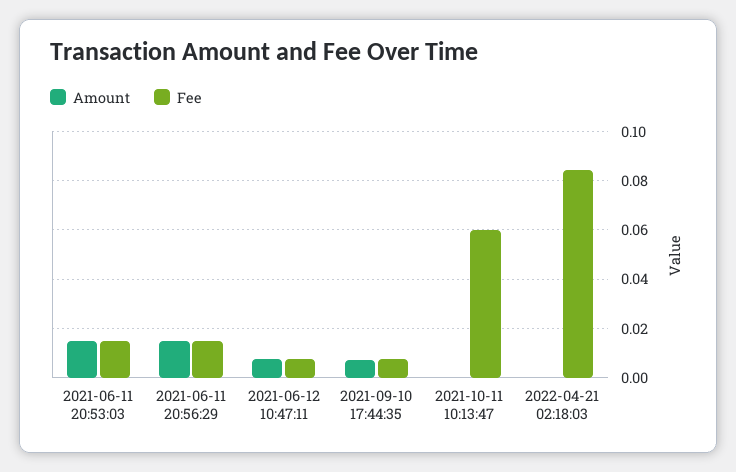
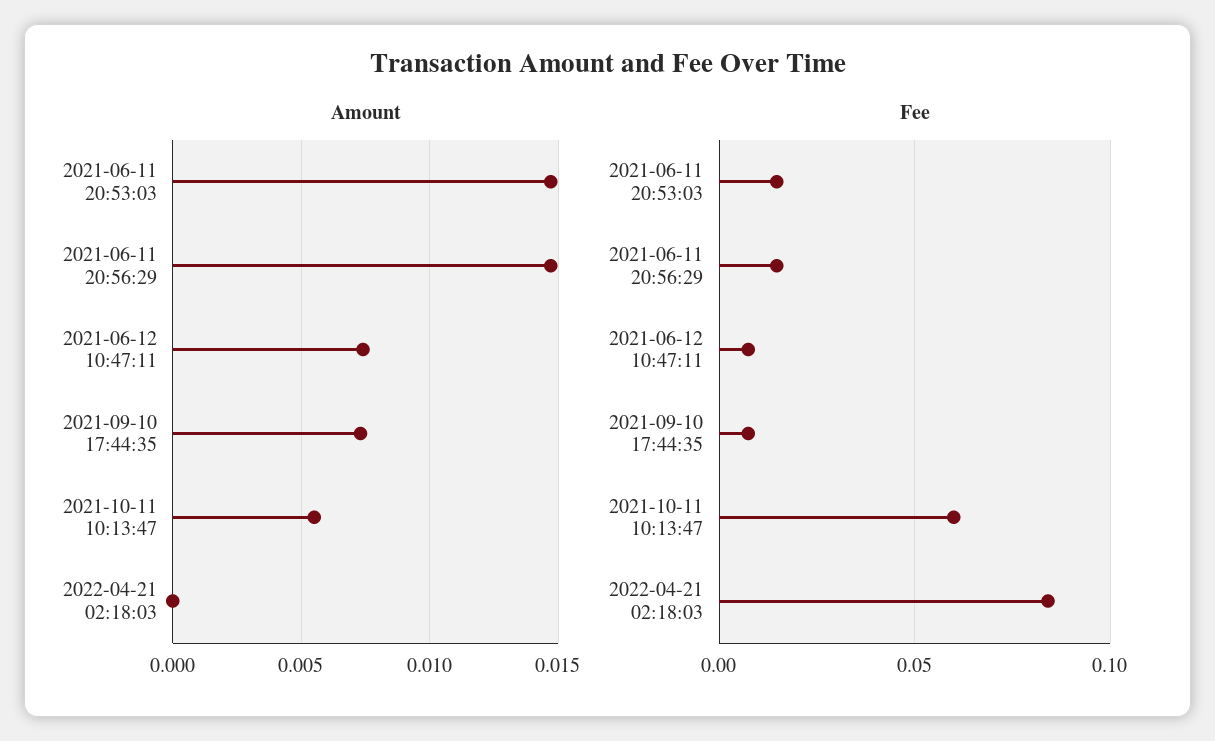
  {
    "Amount": {
      "2021-06-11 20:53:03": 0.0145,
      "2021-06-11 20:56:29": 0.0145,
      "2021-06-12 10:47:11": 0.0075,
      "2021-09-10 17:44:35": 0.0075,
-     "2021-10-11 10:13:47": 0,
+     "2021-10-11 10:13:47": 0.0055,
      "2022-04-21 02:18:03": 0
    },
    "Fee": {
      "2021-06-11 20:53:03": 0.015,
      "2021-06-11 20:56:29": 0.015,
      "2021-06-12 10:47:11": 0.0075,
      "2021-09-10 17:44:35": 0.0075,
      "2021-10-11 10:13:47": 0.06,
      "2022-04-21 02:18:03": 0.085
    }
  }

